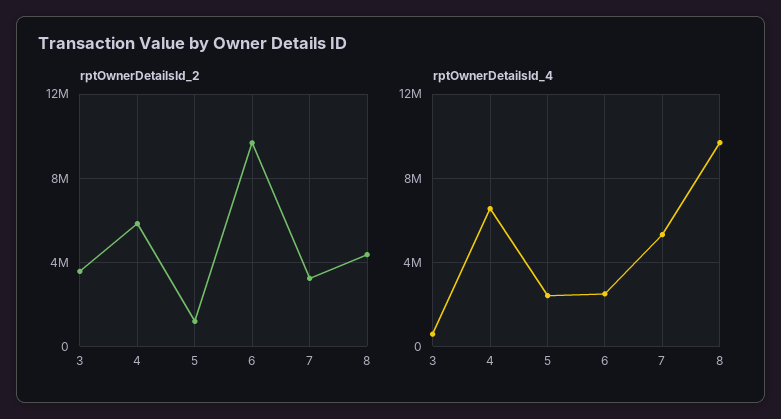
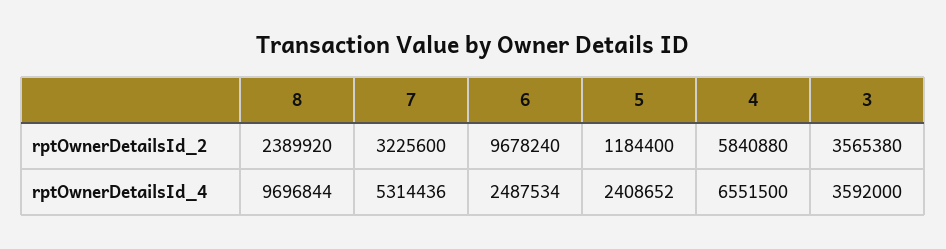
  {
    "rptOwnerDetailsId_2": {
      "3": 3565380,
      "4": 5840880,
      "5": 1184400,
      "6": 9678240,
      "7": 3225600,
-     "8": 4500000
+     "8": 2389920
    },
    "rptOwnerDetailsId_4": {
-     "3": 500000,
+     "3": 3592000,
      "4": 6551500,
      "5": 2408652,
      "6": 2487534,
      "7": 5314436,
      "8": 9696844
    }
  }

